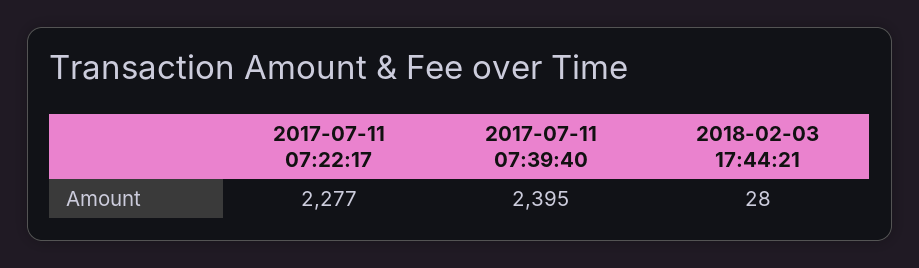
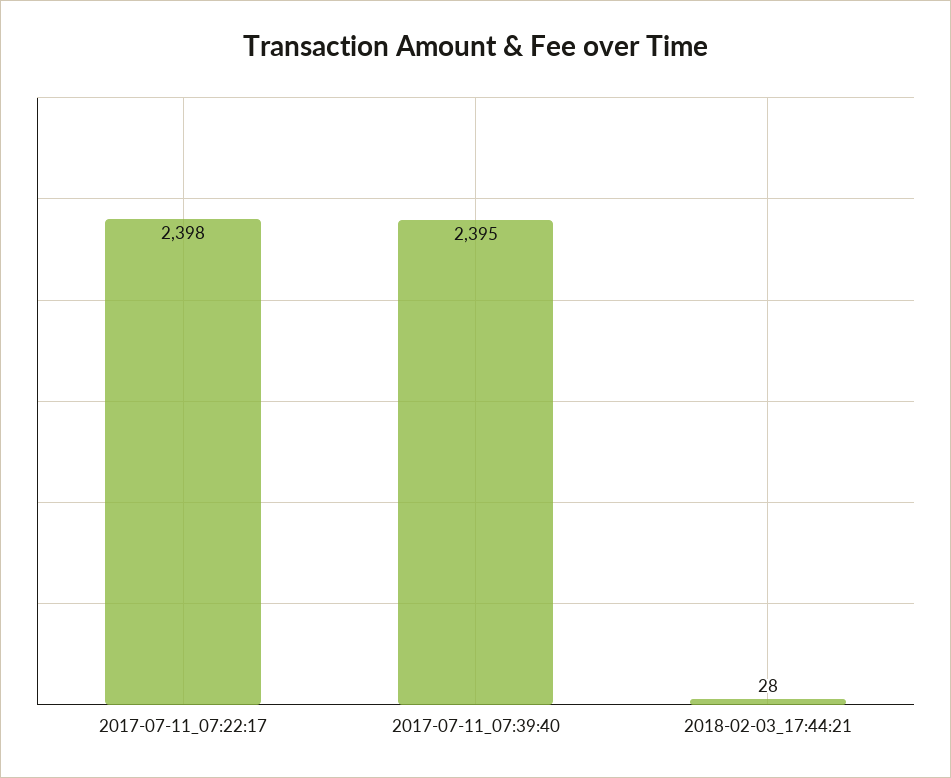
  {
-   "2017-07-11 07:22:17": 2277,
+   "2017-07-11 07:22:17": 2398,
    "2017-07-11 07:39:40": 2395,
    "2018-02-03 17:44:21": 28
  }

